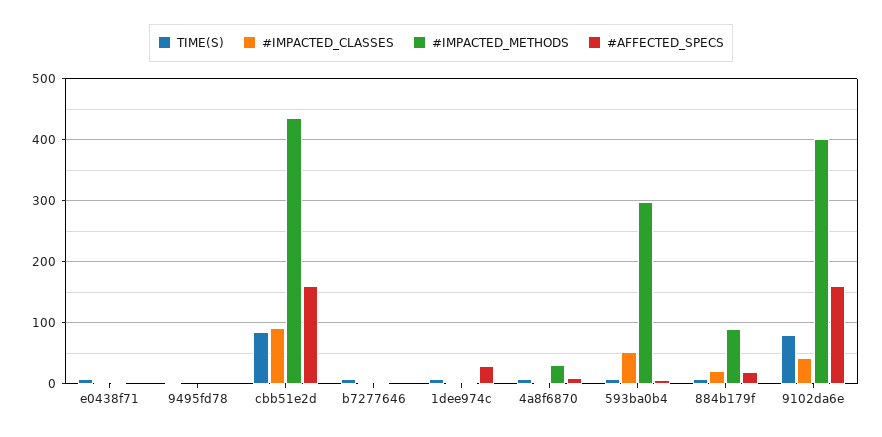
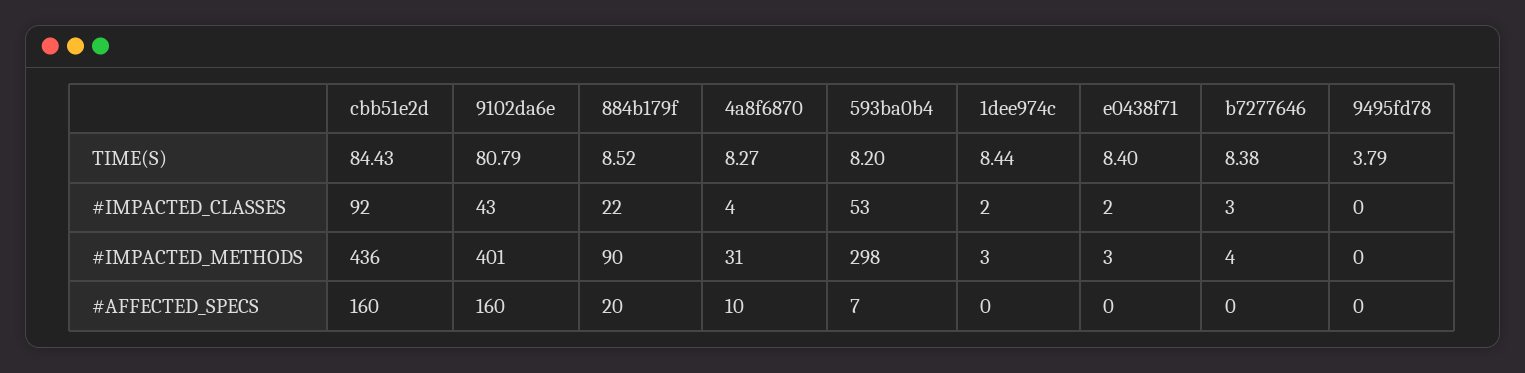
  {
    "TIME(S)": {
      "e0438f71": 8.4,
      "9495fd78": 3.79,
      "cbb51e2d": 84.43,
      "b7277646": 8.38,
      "1dee974c": 8.44,
      "4a8f6870": 8.27,
      "593ba0b4": 8.2,
      "884b179f": 8.52,
      "9102da6e": 80.79
    },
    "#IMPACTED_CLASSES": {
      "e0438f71": 2,
      "9495fd78": 0,
      "cbb51e2d": 92,
      "b7277646": 3,
      "1dee974c": 2,
      "4a8f6870": 4,
      "593ba0b4": 53,
      "884b179f": 22,
      "9102da6e": 43
    },
    "#IMPACTED_METHODS": {
      "e0438f71": 3,
      "9495fd78": 0,
      "cbb51e2d": 436,
      "b7277646": 4,
      "1dee974c": 3,
      "4a8f6870": 31,
      "593ba0b4": 298,
      "884b179f": 90,
      "9102da6e": 401
    },
    "#AFFECTED_SPECS": {
      "e0438f71": 0,
      "9495fd78": 0,
      "cbb51e2d": 160,
      "b7277646": 0,
-     "1dee974c": 30,
+     "1dee974c": 0,
      "4a8f6870": 10,
      "593ba0b4": 7,
      "884b179f": 20,
      "9102da6e": 160
    }
  }

